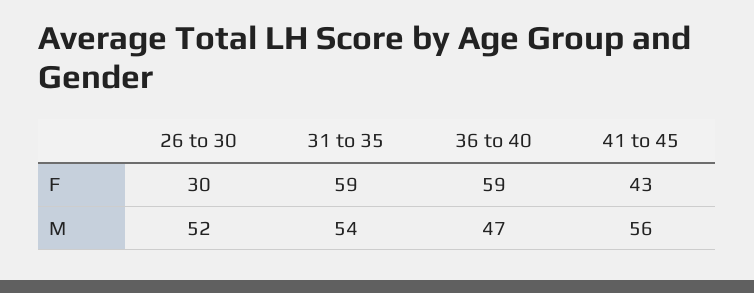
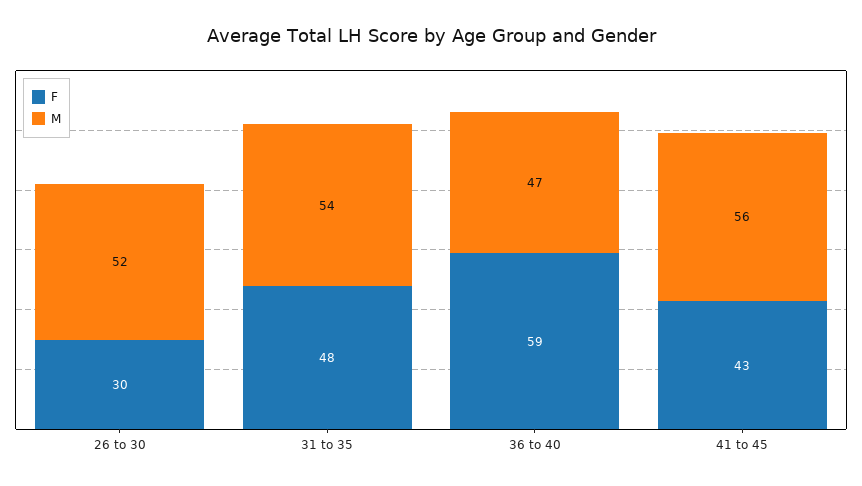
  {
    "F": {
      "26 to 30": 30,
-     "31 to 35": 59,
+     "31 to 35": 48,
      "36 to 40": 59,
      "41 to 45": 43
    },
    "M": {
      "26 to 30": 52,
      "31 to 35": 54,
      "36 to 40": 47,
      "41 to 45": 56
    }
  }

